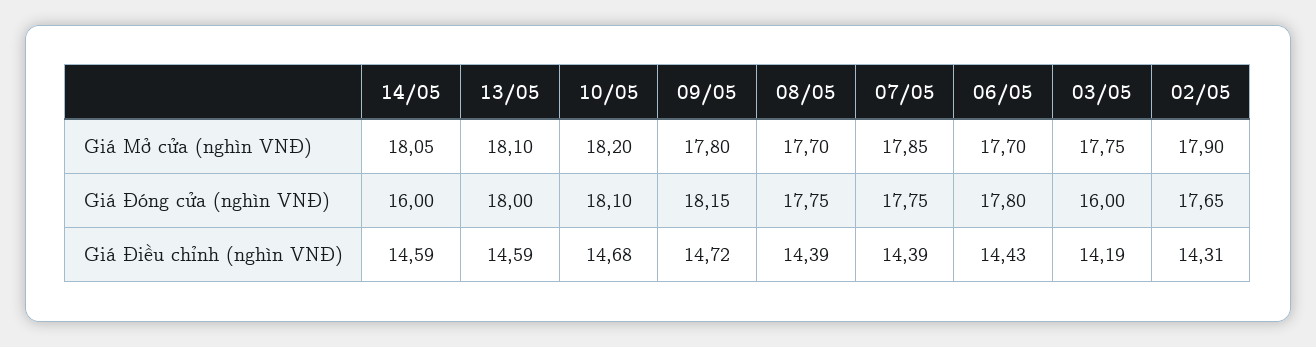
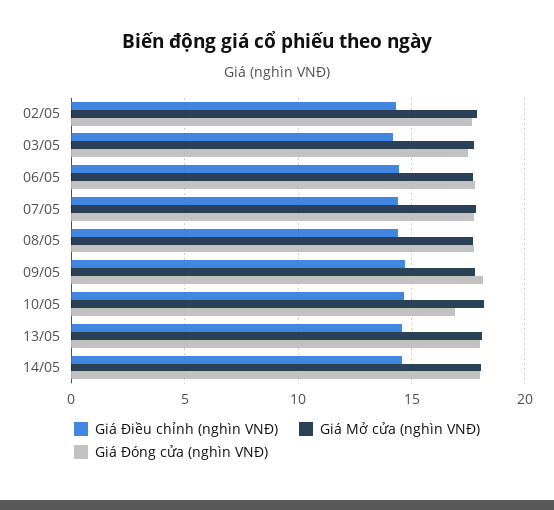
  {
    "Giá Mở cửa (nghìn VNĐ)": {
      "14/05": 18.05,
      "13/05": 18.1,
      "10/05": 18.2,
      "09/05": 17.8,
      "08/05": 17.7,
      "07/05": 17.85,
      "06/05": 17.7,
      "03/05": 17.75,
      "02/05": 17.9
    },
    "Giá Đóng cửa (nghìn VNĐ)": {
-     "14/05": 16,
+     "14/05": 18,
      "13/05": 18,
-     "10/05": 18.1,
+     "10/05": 17,
      "09/05": 18.15,
      "08/05": 17.75,
      "07/05": 17.75,
      "06/05": 17.8,
-     "03/05": 16,
+     "03/05": 17.5,
      "02/05": 17.65
    },
    "Giá Điều chỉnh (nghìn VNĐ)": {
      "14/05": 14.59,
      "13/05": 14.59,
      "10/05": 14.68,
      "09/05": 14.72,
      "08/05": 14.39,
      "07/05": 14.39,
      "06/05": 14.43,
      "03/05": 14.19,
      "02/05": 14.31
    }
  }

